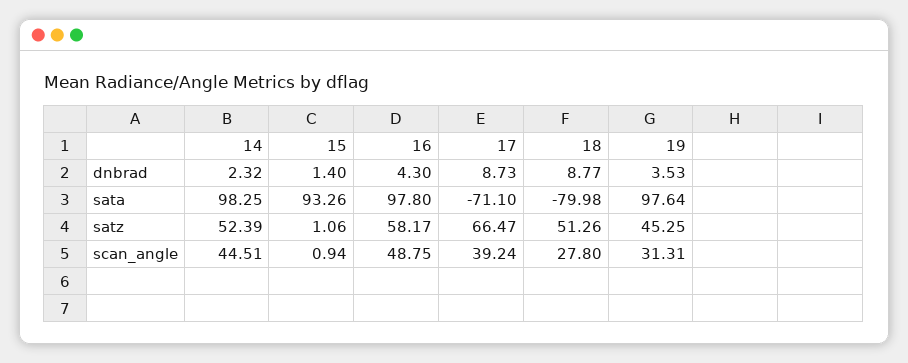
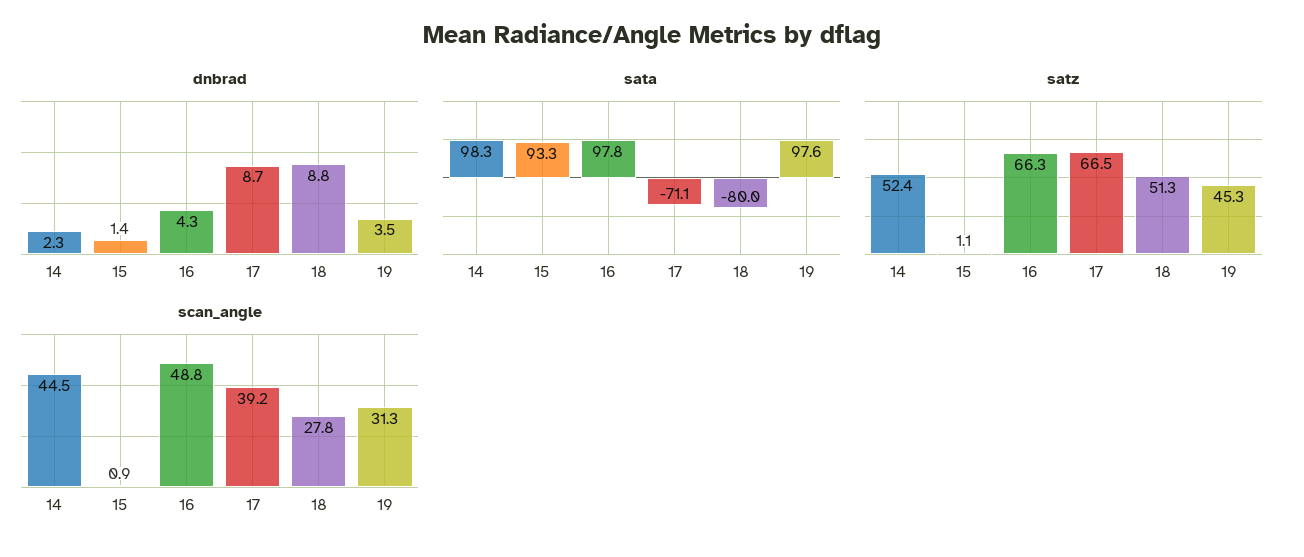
  {
    "dnbrad": {
      "14": 2.32,
      "15": 1.4,
      "16": 4.3,
      "17": 8.73,
      "18": 8.77,
      "19": 3.53
    },
    "sata": {
      "14": 98.25,
      "15": 93.26,
      "16": 97.8,
      "17": -71.1,
      "18": -79.98,
      "19": 97.64
    },
    "satz": {
      "14": 52.39,
      "15": 1.06,
-     "16": 58.17,
+     "16": 66.3,
      "17": 66.47,
      "18": 51.26,
      "19": 45.25
    },
    "scan_angle": {
      "14": 44.51,
      "15": 0.94,
      "16": 48.75,
      "17": 39.24,
      "18": 27.8,
      "19": 31.31
    }
  }

